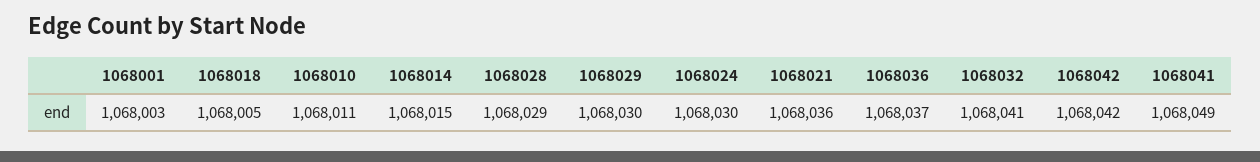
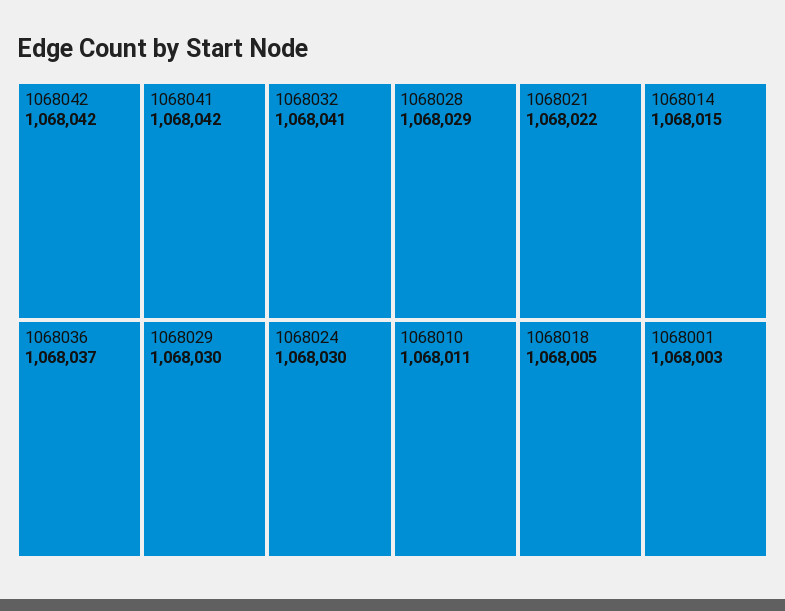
  {
    "1068001": 1068003,
    "1068018": 1068005,
    "1068010": 1068011,
    "1068014": 1068015,
    "1068028": 1068029,
    "1068029": 1068030,
    "1068024": 1068030,
-   "1068021": 1068036,
+   "1068021": 1068022,
    "1068036": 1068037,
    "1068032": 1068041,
    "1068042": 1068042,
-   "1068041": 1068049
+   "1068041": 1068042
  }

